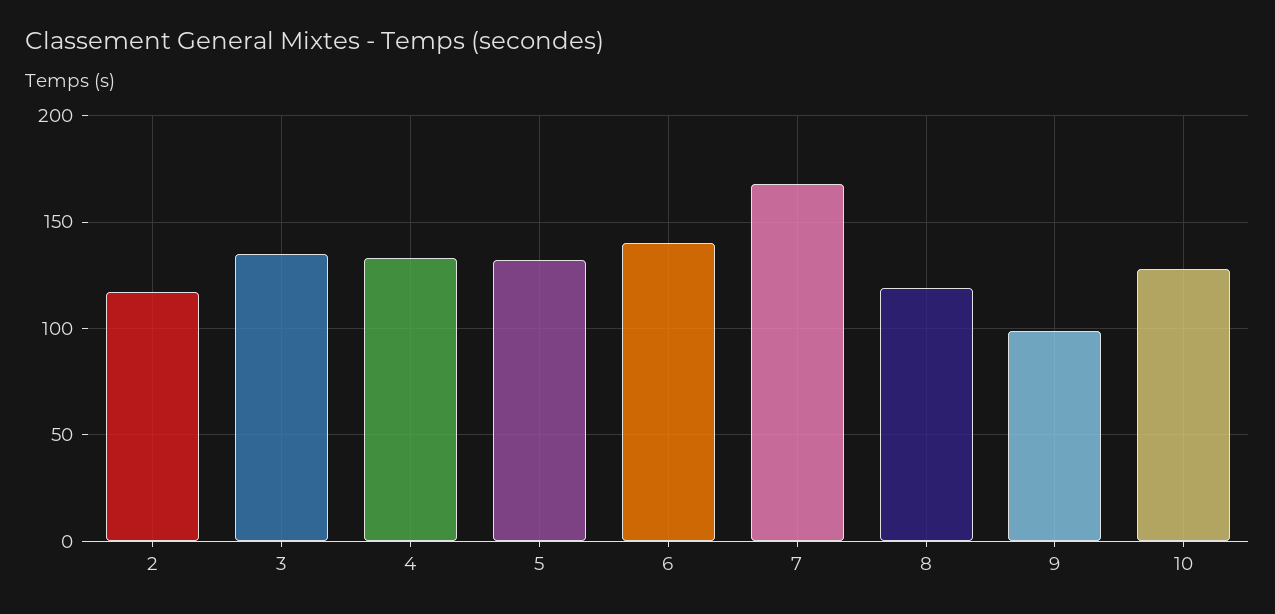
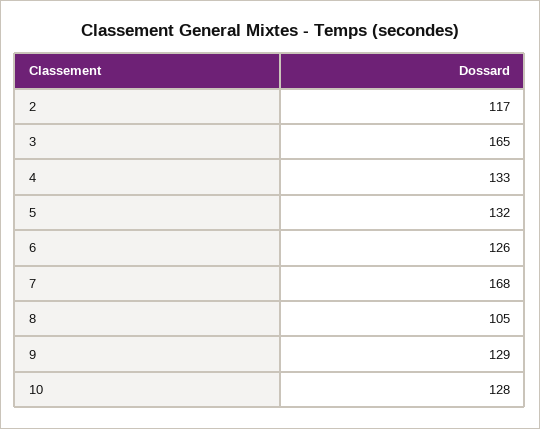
  {
    "2": 117,
-   "3": 135,
+   "3": 165,
    "4": 133,
    "5": 132,
-   "6": 140,
+   "6": 126,
    "7": 168,
-   "8": 120,
+   "8": 105,
-   "9": 100,
+   "9": 129,
    "10": 128
  }

